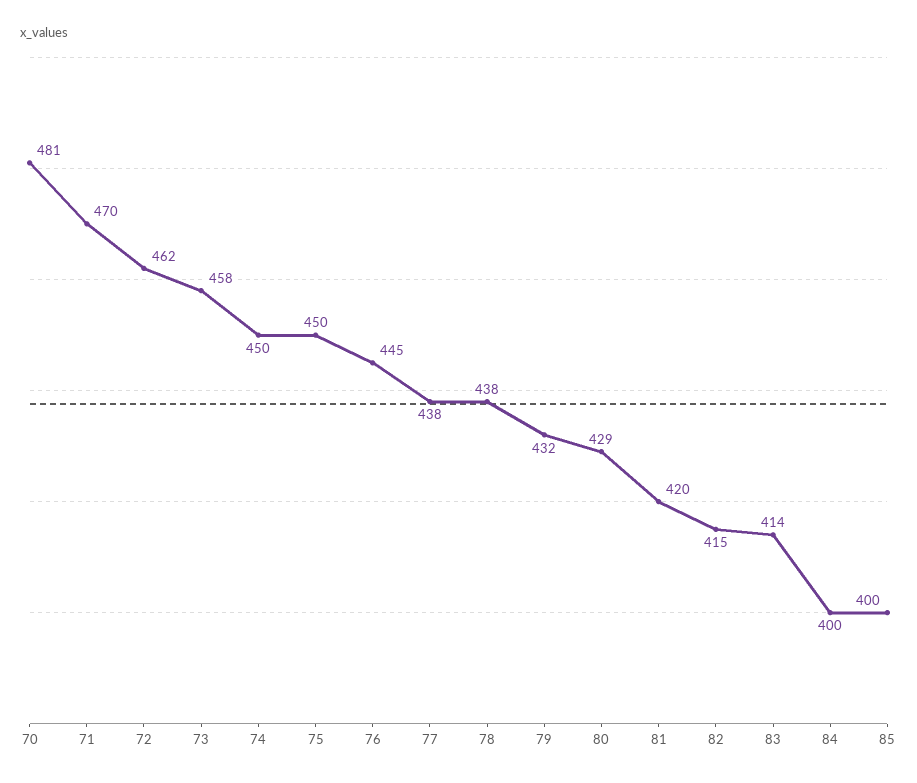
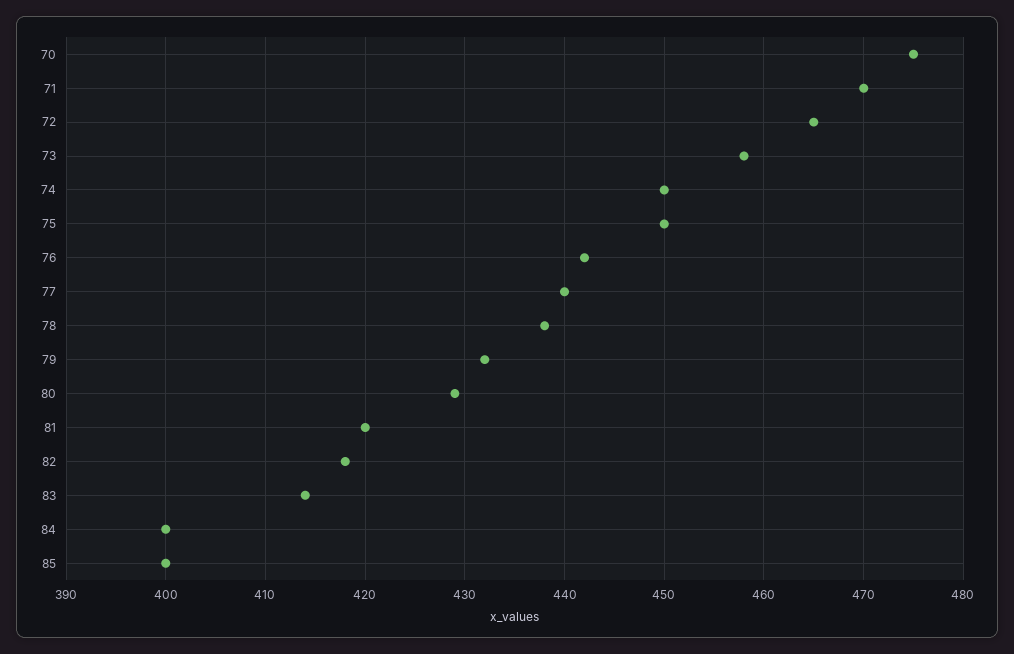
  {
-   "70": 481,
+   "70": 475,
    "71": 470,
-   "72": 462,
+   "72": 465,
    "73": 458,
    "74": 450,
    "75": 450,
-   "76": 445,
+   "76": 442,
-   "77": 438,
+   "77": 440,
    "78": 438,
    "79": 432,
    "80": 429,
    "81": 420,
-   "82": 415,
+   "82": 418,
    "83": 414,
    "84": 400,
    "85": 400
  }

